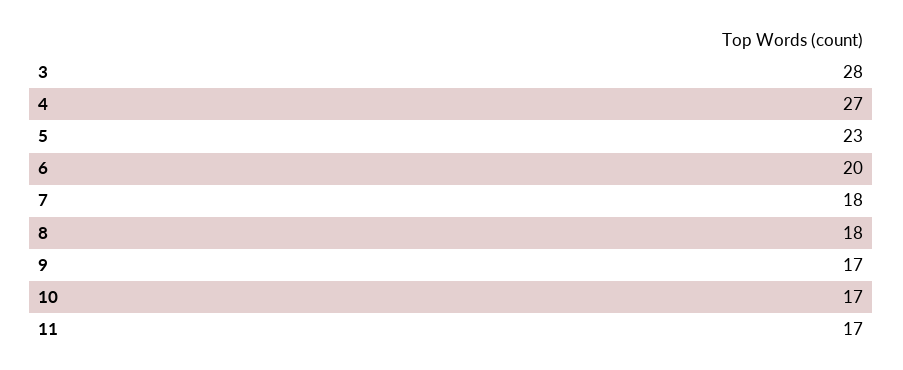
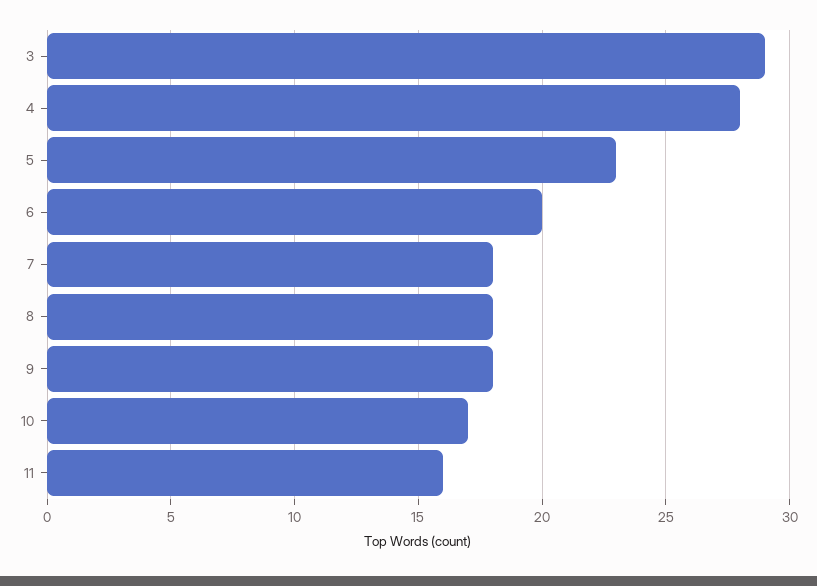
  {
-   "3": 28,
+   "3": 29,
-   "4": 27,
+   "4": 28,
    "5": 23,
    "6": 20,
    "7": 18,
    "8": 18,
-   "9": 17,
+   "9": 18,
    "10": 17,
-   "11": 17
+   "11": 16
  }

